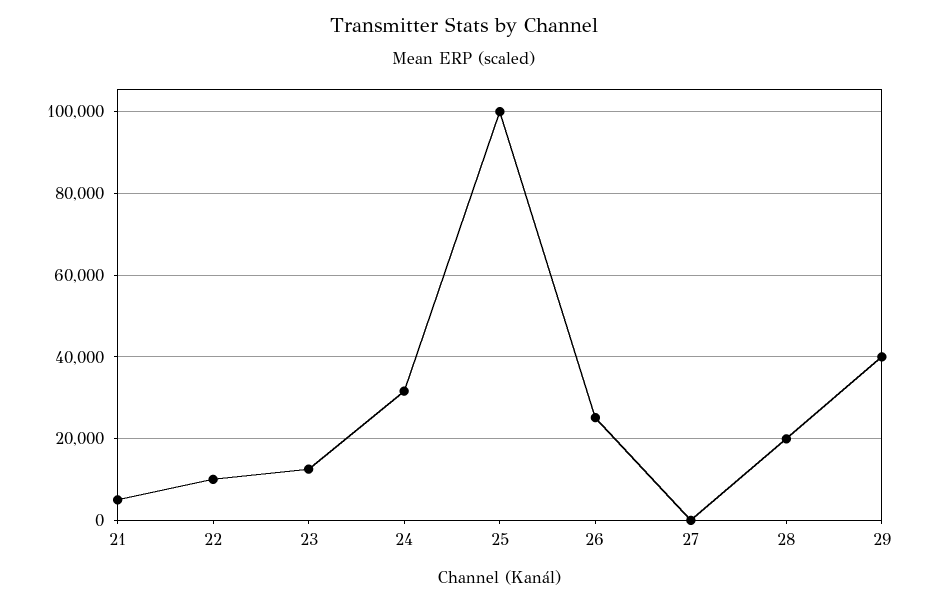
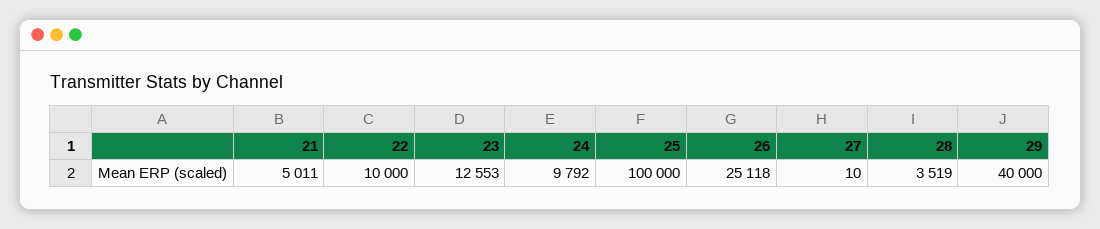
  {
    "21": 5011,
    "22": 10000,
    "23": 12553,
-   "24": 32000,
+   "24": 9792,
    "25": 100000,
    "26": 25118,
    "27": 10,
-   "28": 20000,
+   "28": 3519,
    "29": 40000
  }

